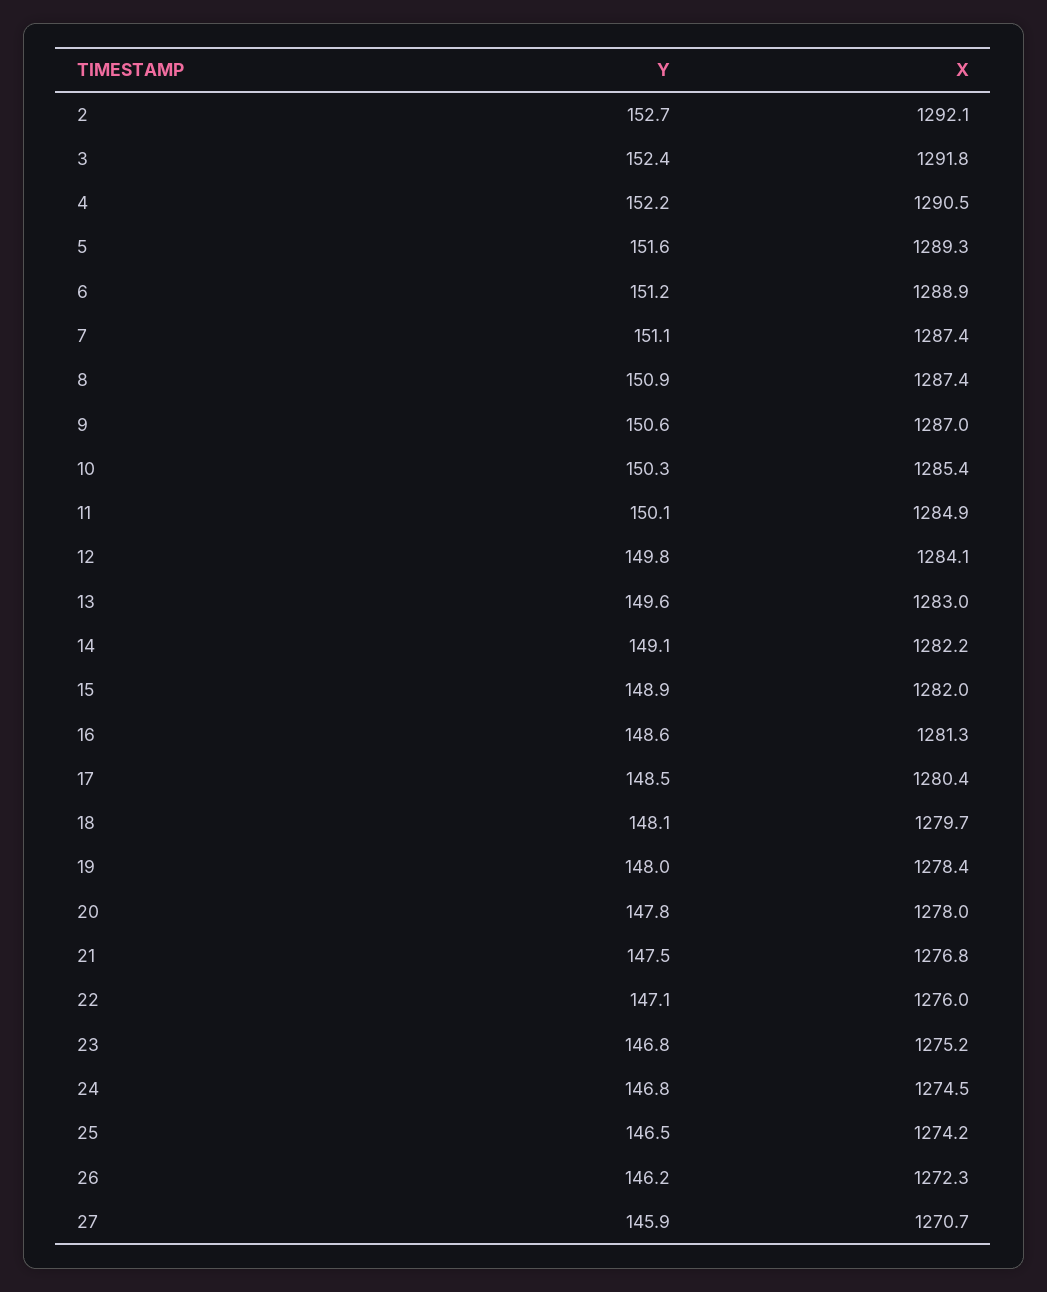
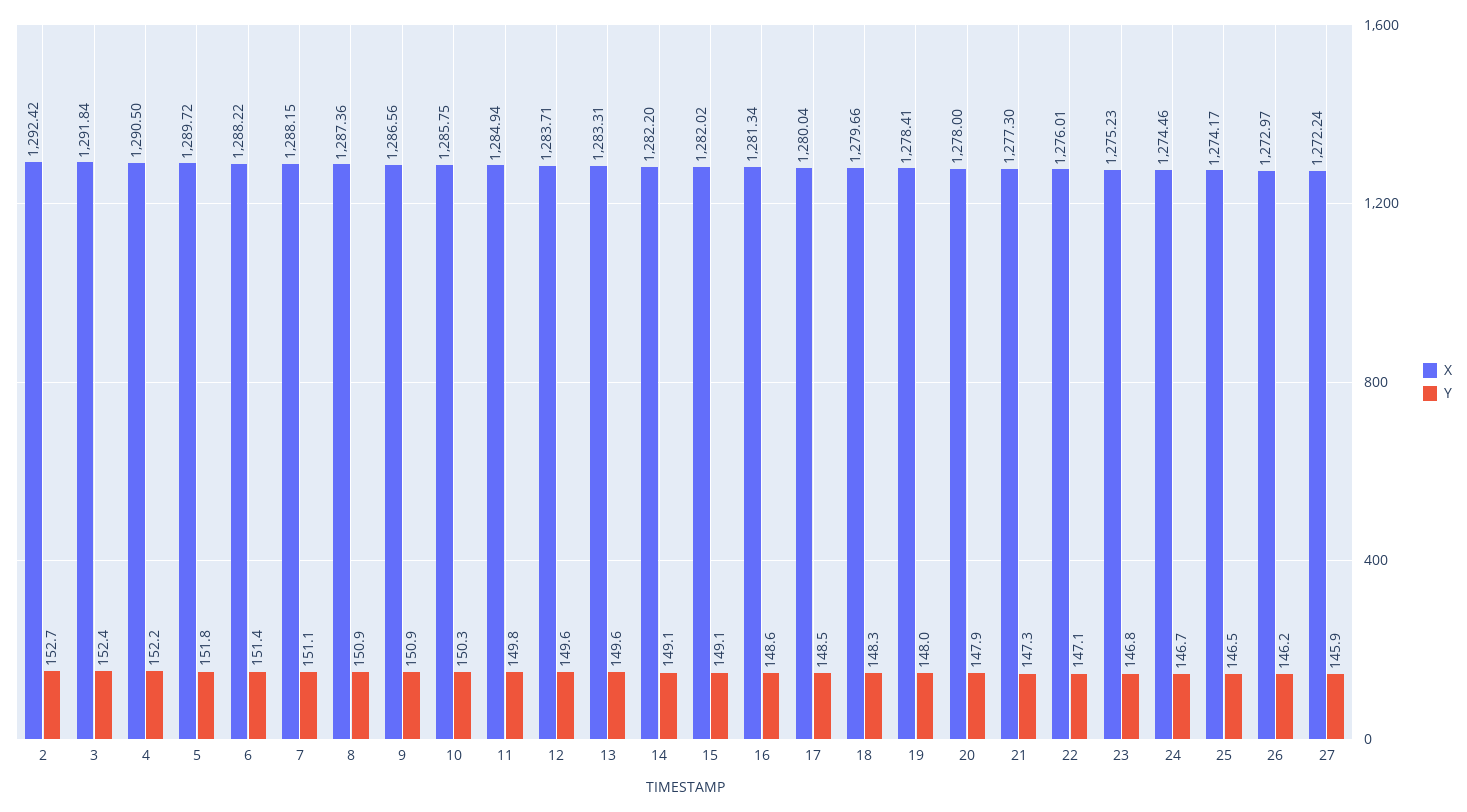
  {
    "Y": {
      "2": 152.7,
      "3": 152.4,
      "4": 152.2,
-     "5": 151.6,
+     "5": 151.8,
-     "6": 151.2,
+     "6": 151.4,
      "7": 151.1,
      "8": 150.9,
-     "9": 150.6,
+     "9": 150.9,
      "10": 150.3,
-     "11": 150.1,
+     "11": 149.8,
-     "12": 149.8,
+     "12": 149.6,
      "13": 149.6,
      "14": 149.1,
-     "15": 148.9,
+     "15": 149.1,
      "16": 148.6,
      "17": 148.5,
-     "18": 148.1,
+     "18": 148.3,
      "19": 148,
-     "20": 147.8,
+     "20": 147.9,
-     "21": 147.5,
+     "21": 147.3,
      "22": 147.1,
      "23": 146.8,
-     "24": 146.8,
+     "24": 146.7,
      "25": 146.5,
      "26": 146.2,
      "27": 145.9
    },
    "X": {
-     "2": 1292.1,
+     "2": 1292.42,
      "3": 1291.84,
      "4": 1290.5,
-     "5": 1289.3,
+     "5": 1289.72,
-     "6": 1288.9,
+     "6": 1288.22,
-     "7": 1287.4,
+     "7": 1288.15,
      "8": 1287.36,
-     "9": 1287,
+     "9": 1286.56,
-     "10": 1285.4,
+     "10": 1285.75,
      "11": 1284.94,
-     "12": 1284.1,
+     "12": 1283.71,
-     "13": 1283,
+     "13": 1283.31,
      "14": 1282.2,
      "15": 1282.02,
      "16": 1281.34,
-     "17": 1280.4,
+     "17": 1280.04,
      "18": 1279.66,
      "19": 1278.41,
      "20": 1278,
-     "21": 1276.8,
+     "21": 1277.3,
      "22": 1276.01,
      "23": 1275.23,
      "24": 1274.46,
      "25": 1274.17,
-     "26": 1272.3,
+     "26": 1272.97,
-     "27": 1270.7
+     "27": 1272.24
    }
  }

